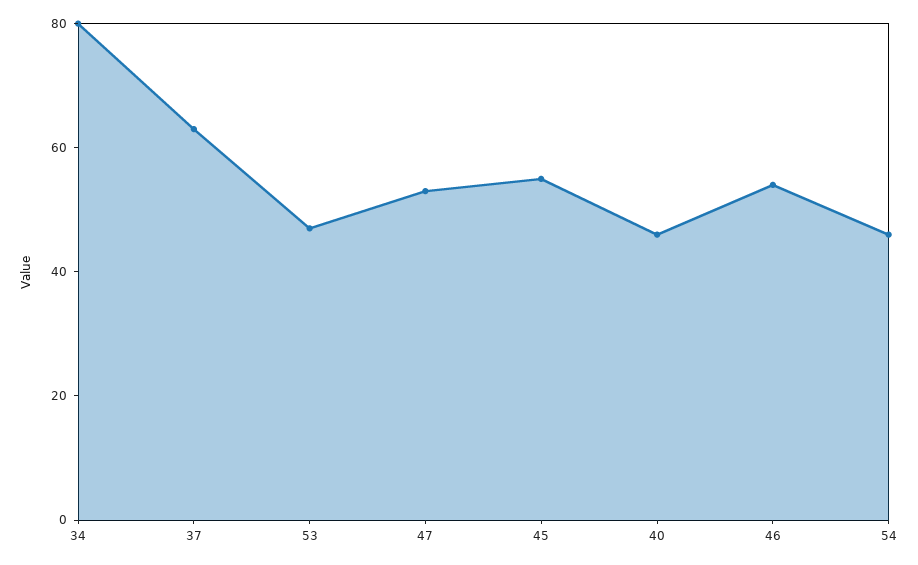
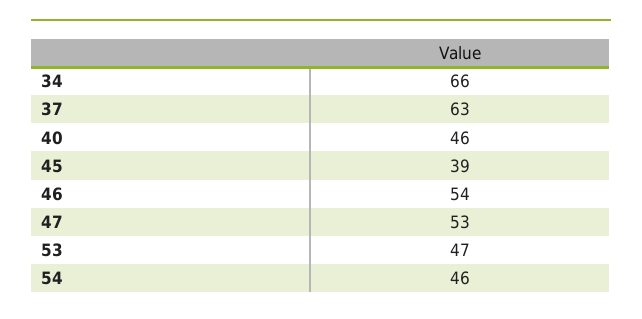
  {
-   "34": 80,
+   "34": 66,
    "37": 63,
    "53": 47,
    "47": 53,
-   "45": 55,
+   "45": 39,
    "40": 46,
    "46": 54,
    "54": 46
  }

